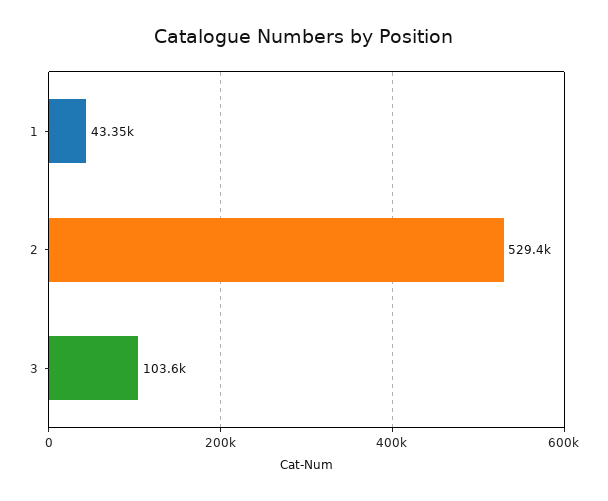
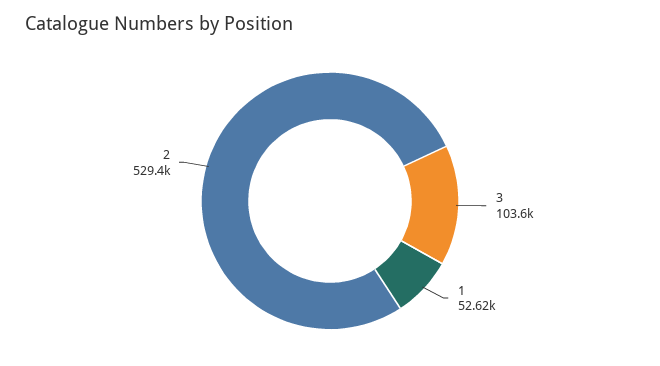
  {
-   "1": 43350,
+   "1": 52620,
    "2": 529400,
    "3": 103600
  }

